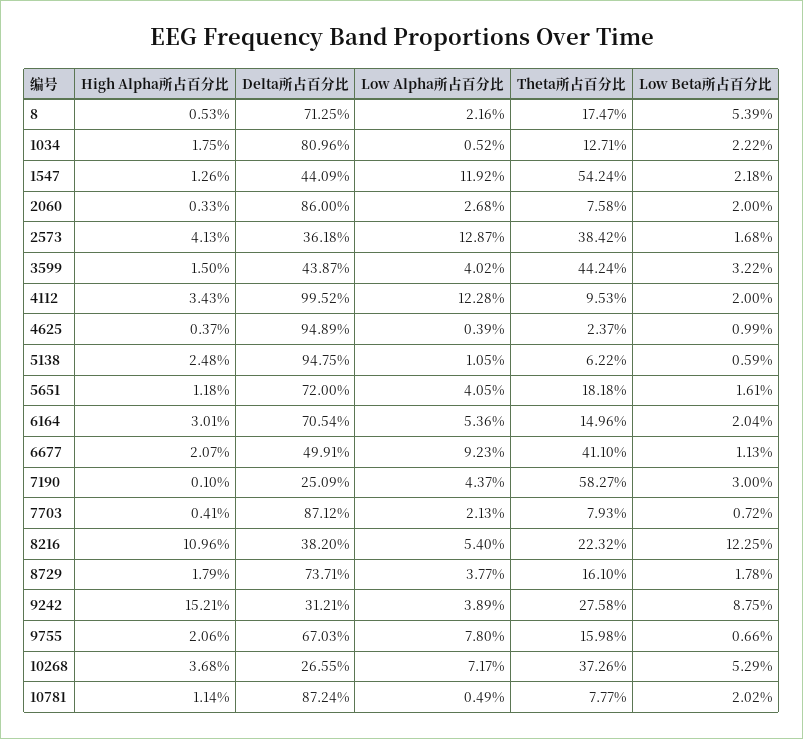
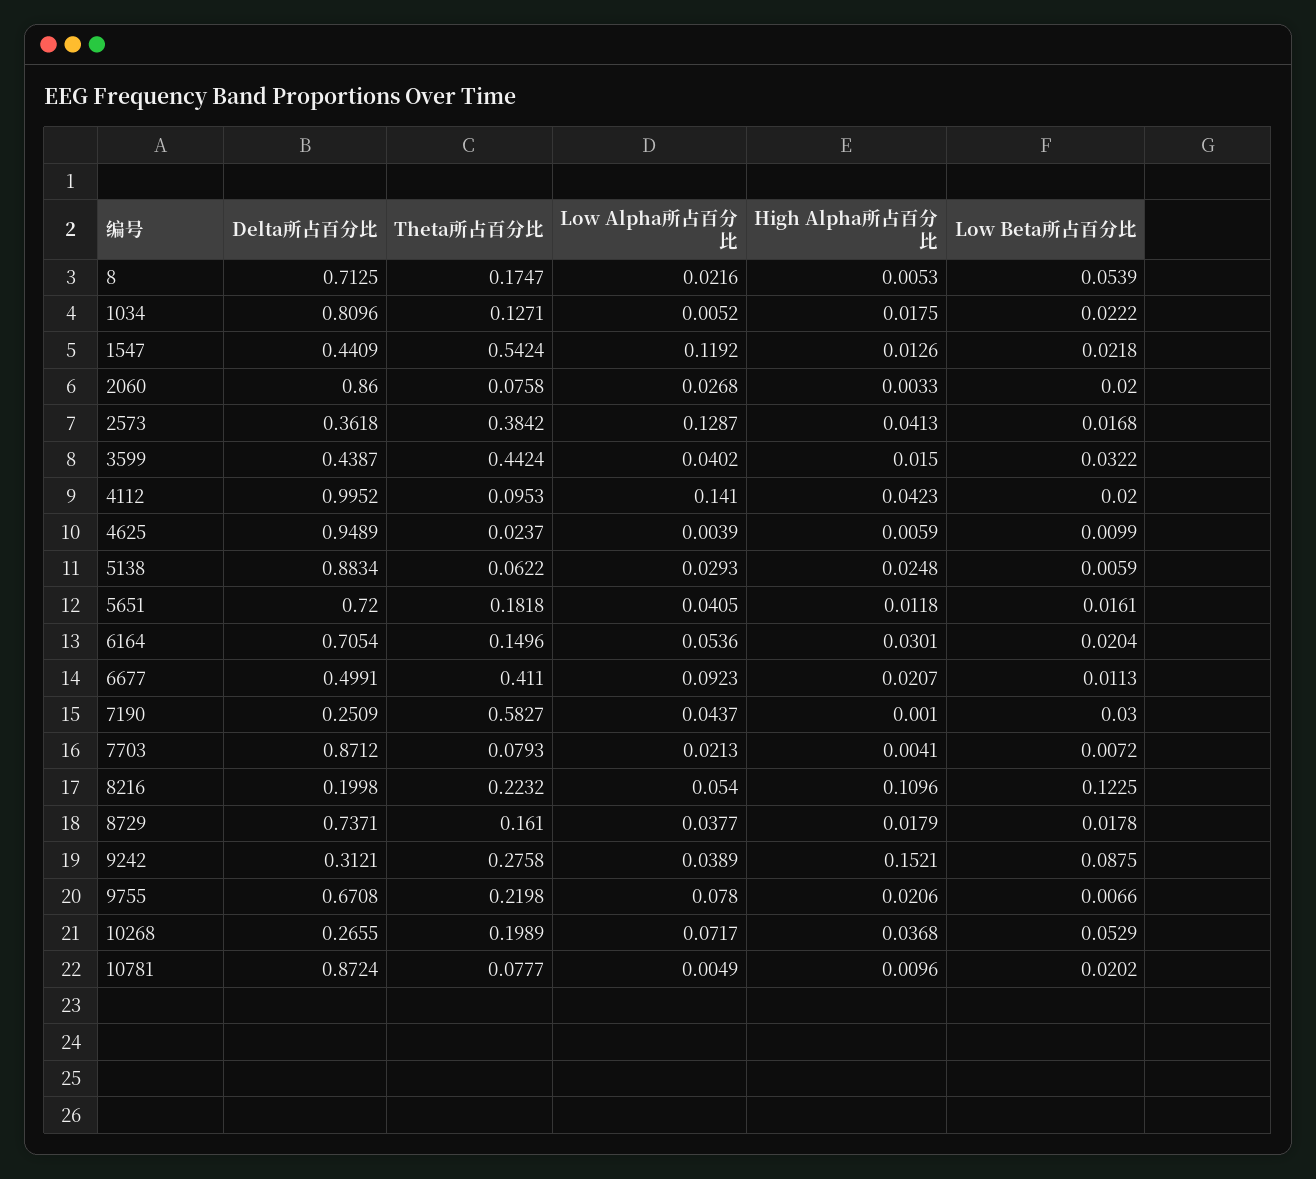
  {
    "High Alpha所占百分比": {
      "8": 0.0053,
      "1034": 0.0175,
      "1547": 0.0126,
      "2060": 0.0033,
      "2573": 0.0413,
      "3599": 0.015,
-     "4112": 0.0343,
+     "4112": 0.0423,
-     "4625": 0.0037,
+     "4625": 0.0059,
      "5138": 0.0248,
      "5651": 0.0118,
      "6164": 0.0301,
      "6677": 0.0207,
      "7190": 0.001,
      "7703": 0.0041,
      "8216": 0.1096,
      "8729": 0.0179,
      "9242": 0.1521,
      "9755": 0.0206,
      "10268": 0.0368,
-     "10781": 0.0114
+     "10781": 0.0096
    },
    "Delta所占百分比": {
      "8": 0.7125,
      "1034": 0.8096,
      "1547": 0.4409,
      "2060": 0.86,
      "2573": 0.3618,
      "3599": 0.4387,
      "4112": 0.9952,
      "4625": 0.9489,
-     "5138": 0.9475,
+     "5138": 0.8834,
      "5651": 0.72,
      "6164": 0.7054,
      "6677": 0.4991,
      "7190": 0.2509,
      "7703": 0.8712,
-     "8216": 0.382,
+     "8216": 0.1998,
      "8729": 0.7371,
      "9242": 0.3121,
-     "9755": 0.6703,
+     "9755": 0.6708,
      "10268": 0.2655,
      "10781": 0.8724
    },
    "Low Alpha所占百分比": {
      "8": 0.0216,
      "1034": 0.0052,
      "1547": 0.1192,
      "2060": 0.0268,
      "2573": 0.1287,
      "3599": 0.0402,
-     "4112": 0.1228,
+     "4112": 0.141,
      "4625": 0.0039,
-     "5138": 0.0105,
+     "5138": 0.0293,
      "5651": 0.0405,
      "6164": 0.0536,
      "6677": 0.0923,
      "7190": 0.0437,
      "7703": 0.0213,
      "8216": 0.054,
      "8729": 0.0377,
      "9242": 0.0389,
      "9755": 0.078,
      "10268": 0.0717,
      "10781": 0.0049
    },
    "Theta所占百分比": {
      "8": 0.1747,
      "1034": 0.1271,
      "1547": 0.5424,
      "2060": 0.0758,
      "2573": 0.3842,
      "3599": 0.4424,
      "4112": 0.0953,
      "4625": 0.0237,
      "5138": 0.0622,
      "5651": 0.1818,
      "6164": 0.1496,
      "6677": 0.411,
      "7190": 0.5827,
      "7703": 0.0793,
      "8216": 0.2232,
      "8729": 0.161,
      "9242": 0.2758,
-     "9755": 0.1598,
+     "9755": 0.2198,
-     "10268": 0.3726,
+     "10268": 0.1989,
      "10781": 0.0777
    },
    "Low Beta所占百分比": {
      "8": 0.0539,
      "1034": 0.0222,
      "1547": 0.0218,
      "2060": 0.02,
      "2573": 0.0168,
      "3599": 0.0322,
      "4112": 0.02,
      "4625": 0.0099,
      "5138": 0.0059,
      "5651": 0.0161,
      "6164": 0.0204,
      "6677": 0.0113,
      "7190": 0.03,
      "7703": 0.0072,
      "8216": 0.1225,
      "8729": 0.0178,
      "9242": 0.0875,
      "9755": 0.0066,
      "10268": 0.0529,
      "10781": 0.0202
    }
  }

